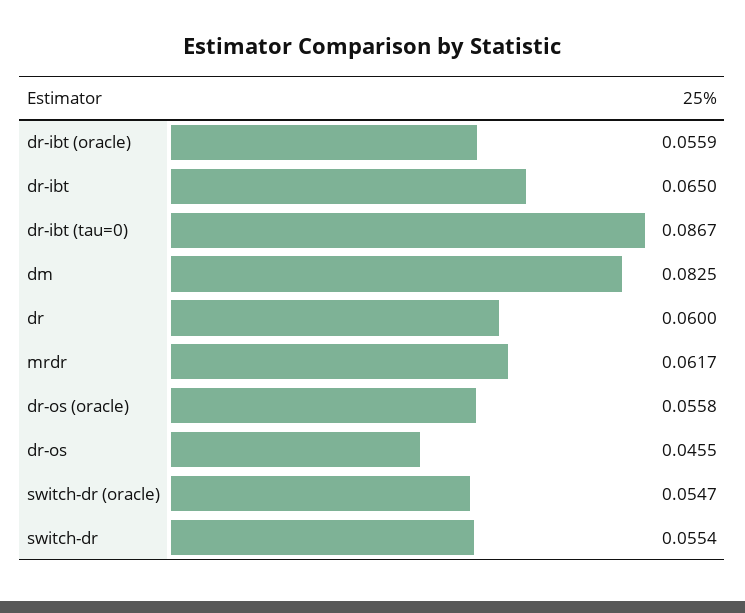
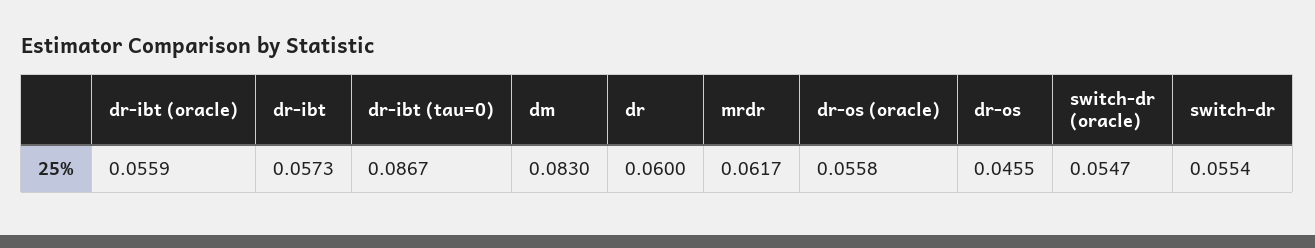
  {
    "dr-ibt (oracle)": 0.0559,
-   "dr-ibt": 0.065,
+   "dr-ibt": 0.0573,
    "dr-ibt (tau=0)": 0.0867,
-   "dm": 0.0825,
+   "dm": 0.083,
    "dr": 0.06,
    "mrdr": 0.0617,
    "dr-os (oracle)": 0.0558,
    "dr-os": 0.0455,
    "switch-dr (oracle)": 0.0547,
    "switch-dr": 0.0554
  }

